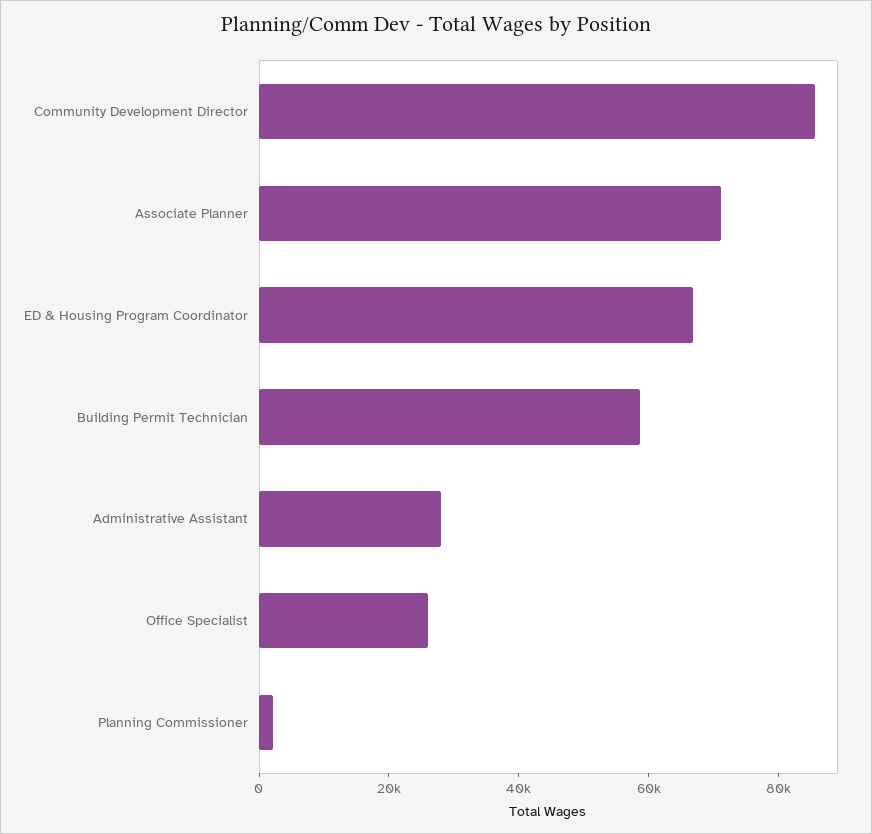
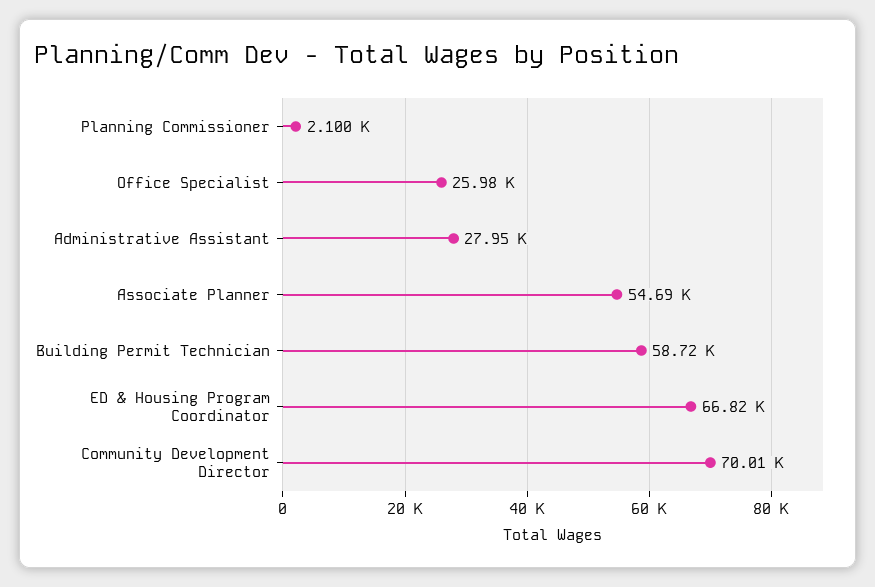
  {
-   "Community Development Director": 85000,
+   "Community Development Director": 70010,
-   "Associate Planner": 70000,
+   "Associate Planner": 54690,
    "ED & Housing Program Coordinator": 66820,
    "Building Permit Technician": 58720,
    "Administrative Assistant": 27950,
    "Office Specialist": 25980,
    "Planning Commissioner": 2100
  }

